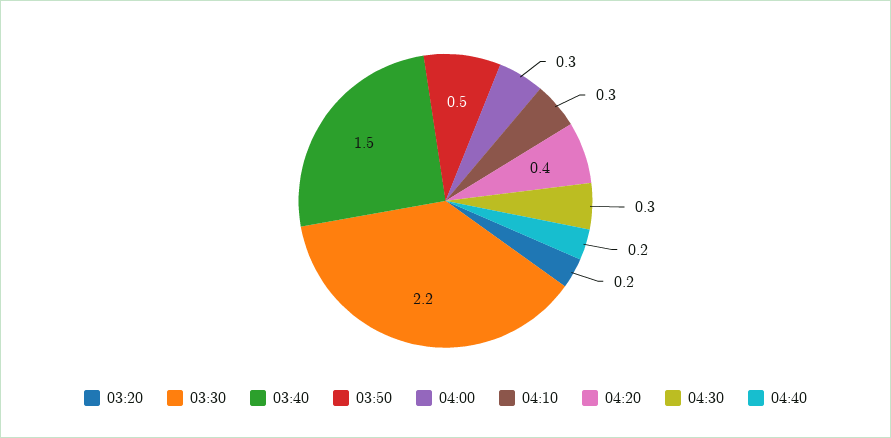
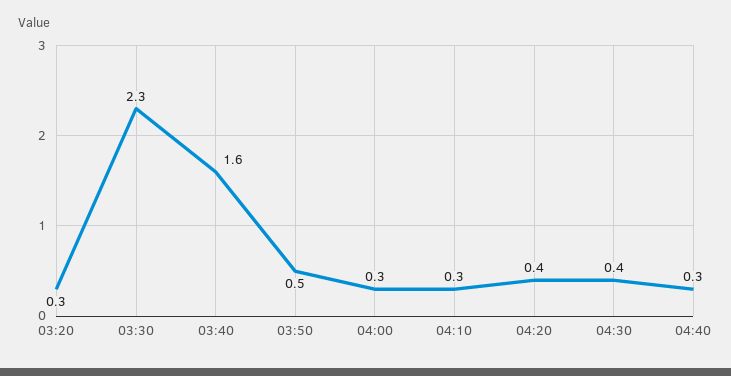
  {
-   "03:20": 0.2,
+   "03:20": 0.3,
-   "03:30": 2.2,
+   "03:30": 2.3,
-   "03:40": 1.5,
+   "03:40": 1.6,
    "03:50": 0.5,
    "04:00": 0.3,
    "04:10": 0.3,
    "04:20": 0.4,
-   "04:30": 0.3,
+   "04:30": 0.4,
-   "04:40": 0.2
+   "04:40": 0.3
  }

